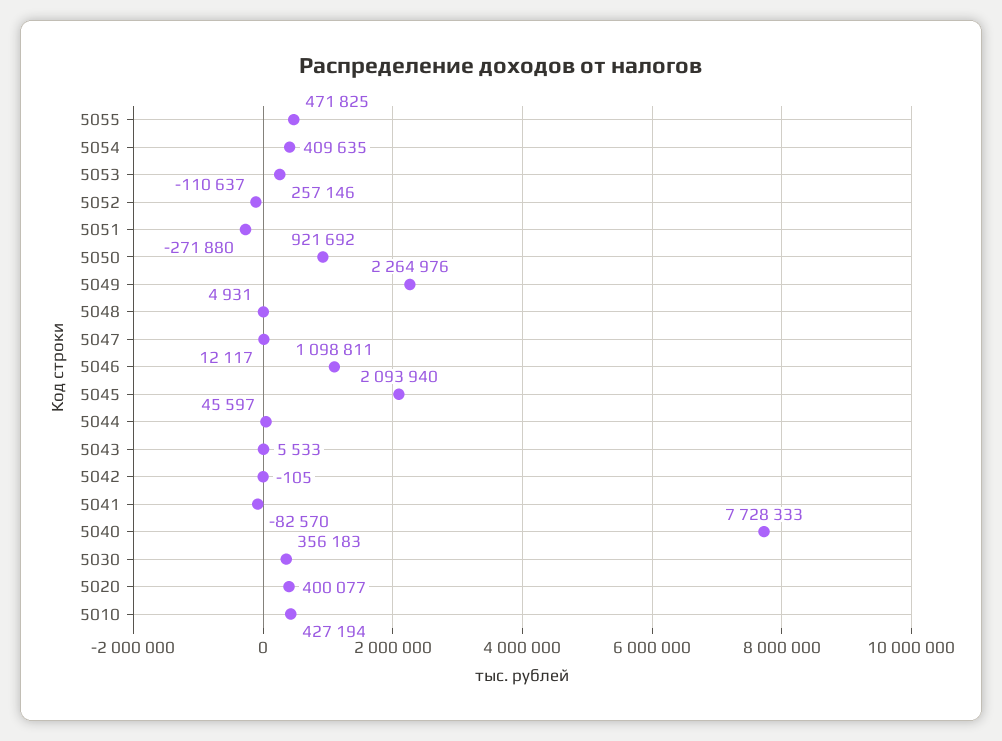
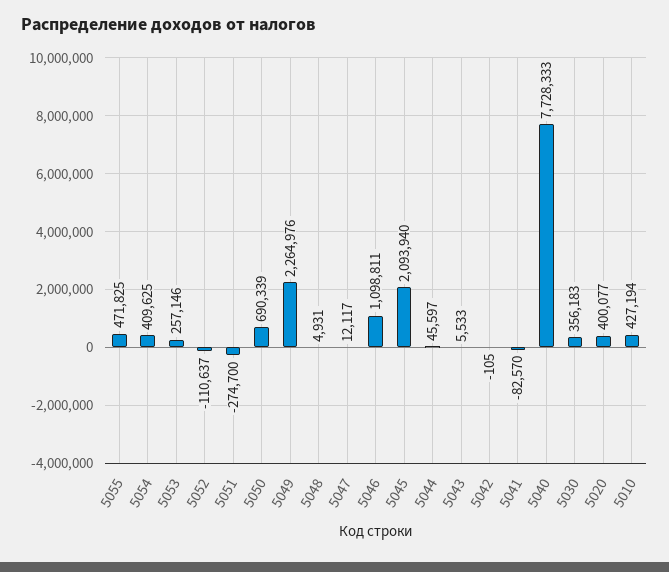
  {
    "5055": 471825,
-   "5054": 409635,
+   "5054": 409625,
    "5053": 257146,
    "5052": -110637,
-   "5051": -271880,
+   "5051": -274700,
-   "5050": 921692,
+   "5050": 690339,
    "5049": 2264976,
    "5048": 4931,
    "5047": 12117,
    "5046": 1098811,
    "5045": 2093940,
    "5044": 45597,
    "5043": 5533,
    "5042": -105,
    "5041": -82570,
    "5040": 7728333,
    "5030": 356183,
    "5020": 400077,
    "5010": 427194
  }

